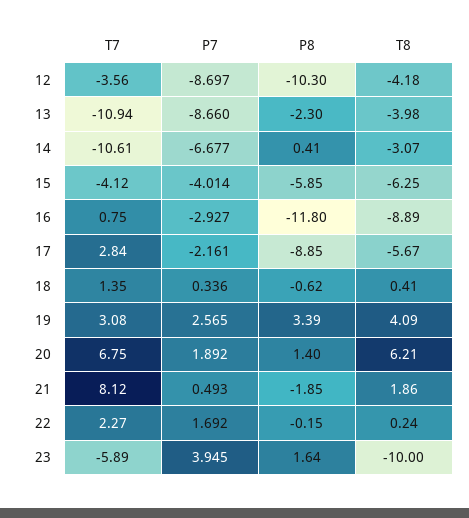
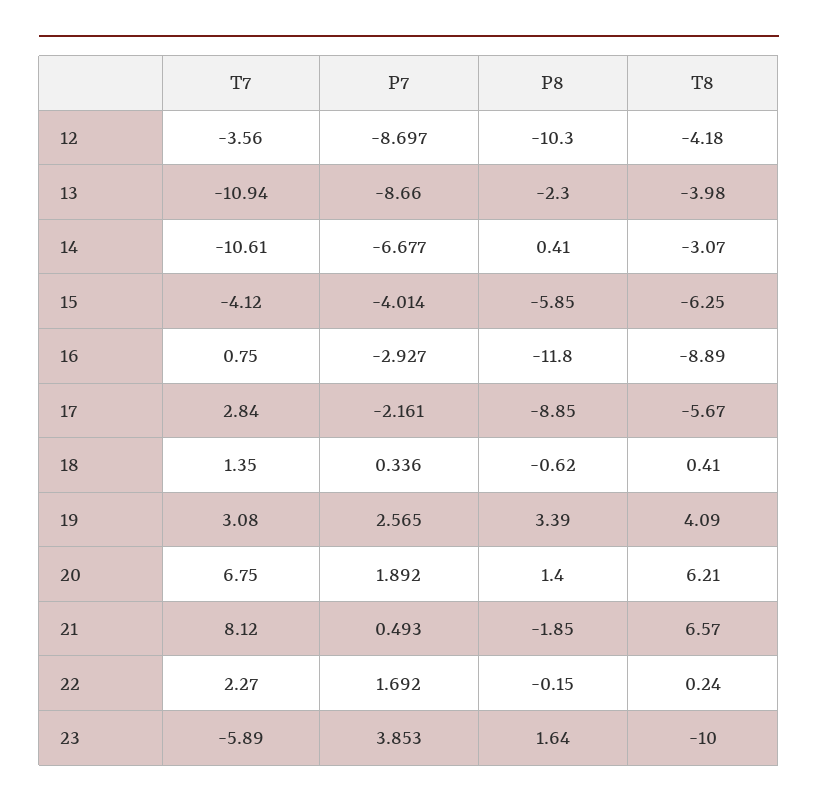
  {
    "T7": {
      "12": -3.56,
      "13": -10.94,
      "14": -10.61,
      "15": -4.12,
      "16": 0.75,
      "17": 2.84,
      "18": 1.35,
      "19": 3.08,
      "20": 6.75,
      "21": 8.12,
      "22": 2.27,
      "23": -5.89
    },
    "P7": {
      "12": -8.697,
      "13": -8.66,
      "14": -6.677,
      "15": -4.014,
      "16": -2.927,
      "17": -2.161,
      "18": 0.336,
      "19": 2.565,
      "20": 1.892,
      "21": 0.493,
      "22": 1.692,
-     "23": 3.945
+     "23": 3.853
    },
    "P8": {
      "12": -10.3,
      "13": -2.3,
      "14": 0.41,
      "15": -5.85,
      "16": -11.8,
      "17": -8.85,
      "18": -0.62,
      "19": 3.39,
      "20": 1.4,
      "21": -1.85,
      "22": -0.15,
      "23": 1.64
    },
    "T8": {
      "12": -4.18,
      "13": -3.98,
      "14": -3.07,
      "15": -6.25,
      "16": -8.89,
      "17": -5.67,
      "18": 0.41,
      "19": 4.09,
      "20": 6.21,
-     "21": 1.86,
+     "21": 6.57,
      "22": 0.24,
      "23": -10
    }
  }

